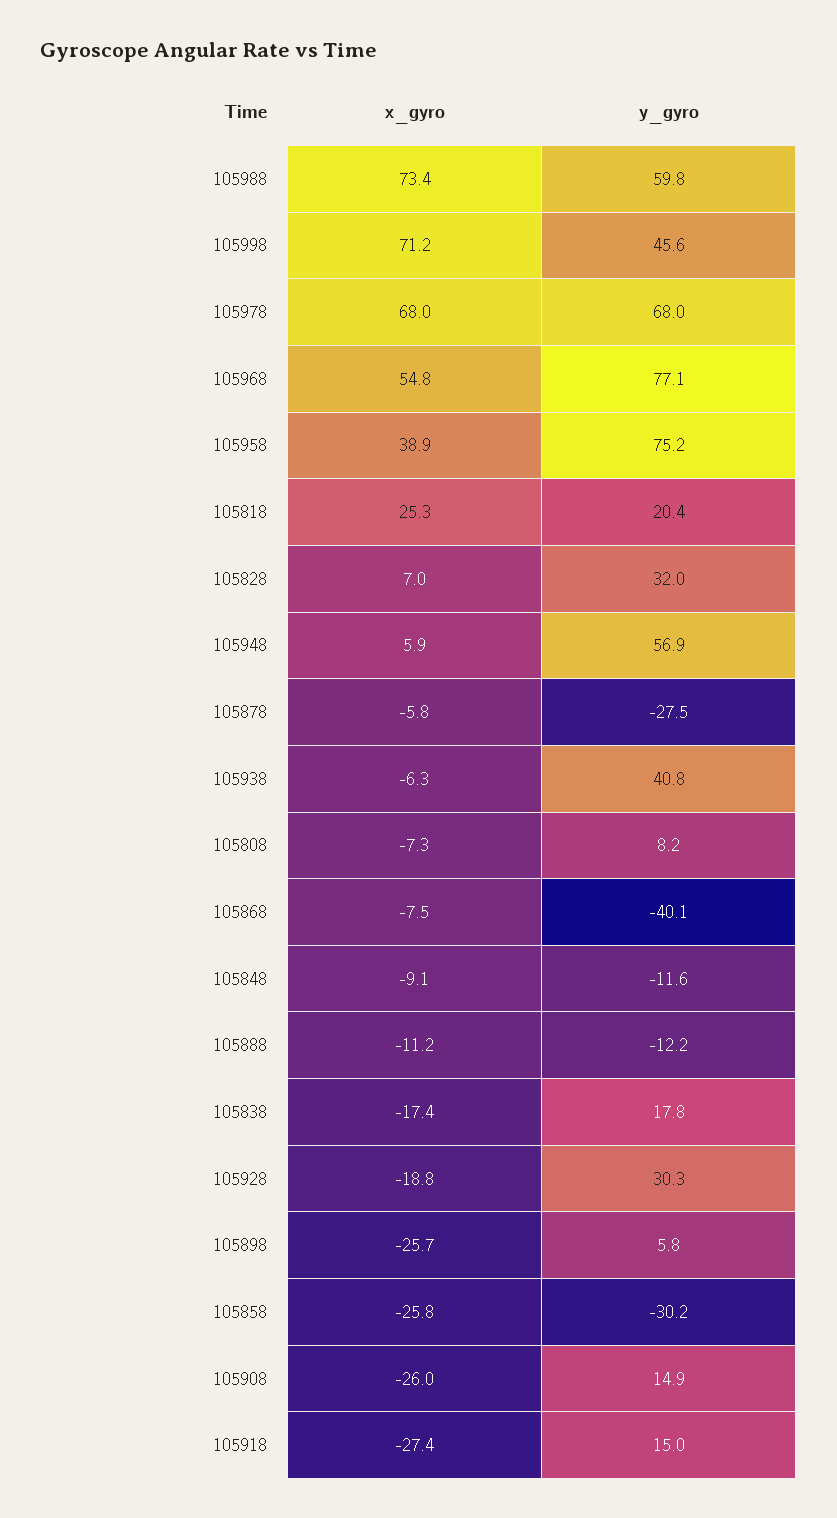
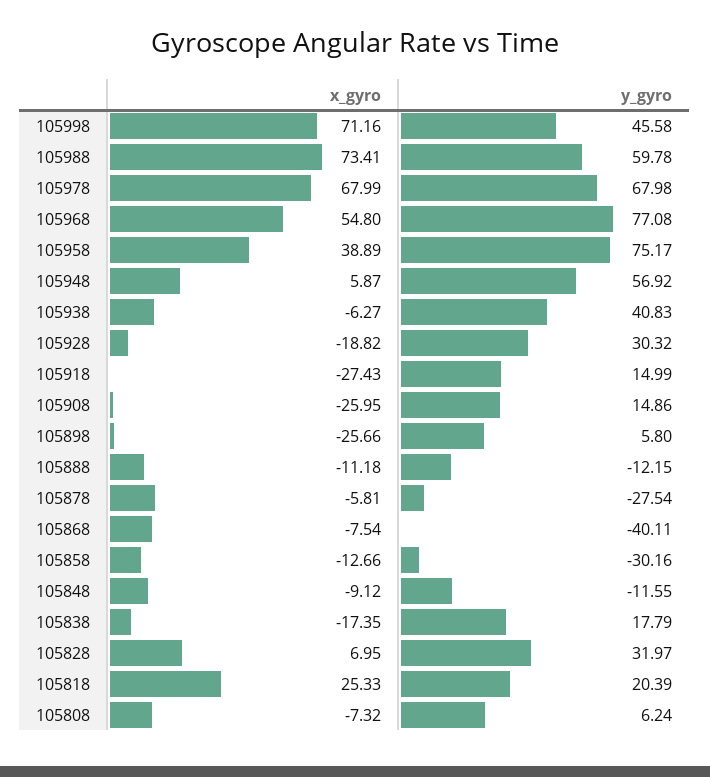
  {
    "x_gyro": {
      "105988": 73.41,
      "105998": 71.16,
      "105978": 67.99,
      "105968": 54.8,
      "105958": 38.89,
      "105818": 25.33,
      "105828": 6.95,
      "105948": 5.87,
      "105878": -5.81,
      "105938": -6.27,
      "105808": -7.32,
      "105868": -7.54,
      "105848": -9.12,
      "105888": -11.18,
      "105838": -17.35,
      "105928": -18.82,
      "105898": -25.66,
-     "105858": -25.8,
+     "105858": -12.66,
      "105908": -25.95,
      "105918": -27.43
    },
    "y_gyro": {
      "105988": 59.78,
      "105998": 45.58,
      "105978": 67.98,
      "105968": 77.08,
      "105958": 75.17,
      "105818": 20.39,
      "105828": 31.97,
      "105948": 56.92,
      "105878": -27.54,
      "105938": 40.83,
-     "105808": 8.2,
+     "105808": 6.24,
      "105868": -40.11,
      "105848": -11.55,
      "105888": -12.15,
      "105838": 17.79,
      "105928": 30.32,
      "105898": 5.8,
      "105858": -30.16,
      "105908": 14.86,
      "105918": 14.99
    }
  }

